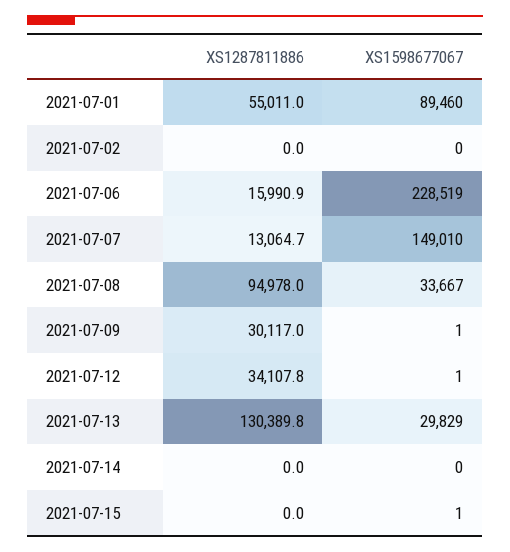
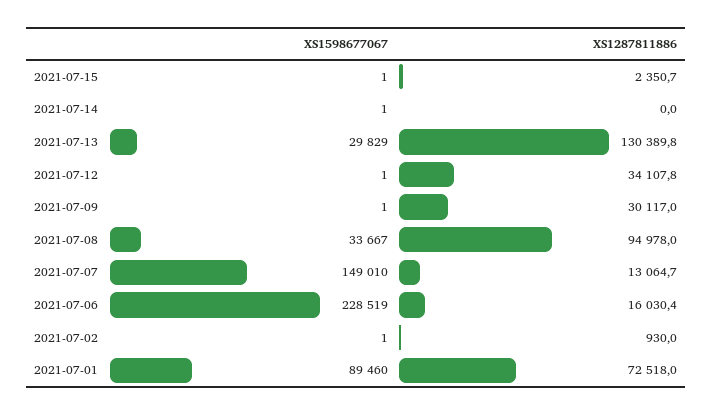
  {
    "XS1287811886": {
-     "2021-07-01": 55011,
+     "2021-07-01": 72518,
-     "2021-07-02": 0,
+     "2021-07-02": 930,
-     "2021-07-06": 15990.9,
+     "2021-07-06": 16030.4,
      "2021-07-07": 13064.7,
      "2021-07-08": 94978,
      "2021-07-09": 30117,
      "2021-07-12": 34107.8,
      "2021-07-13": 130389.8,
      "2021-07-14": 0,
-     "2021-07-15": 0
+     "2021-07-15": 2350.7
    },
    "XS1598677067": {
      "2021-07-01": 89460,
-     "2021-07-02": 0,
+     "2021-07-02": 1,
      "2021-07-06": 228519,
      "2021-07-07": 149010,
      "2021-07-08": 33667,
      "2021-07-09": 1,
      "2021-07-12": 1,
      "2021-07-13": 29829,
-     "2021-07-14": 0,
+     "2021-07-14": 1,
      "2021-07-15": 1
    }
  }

